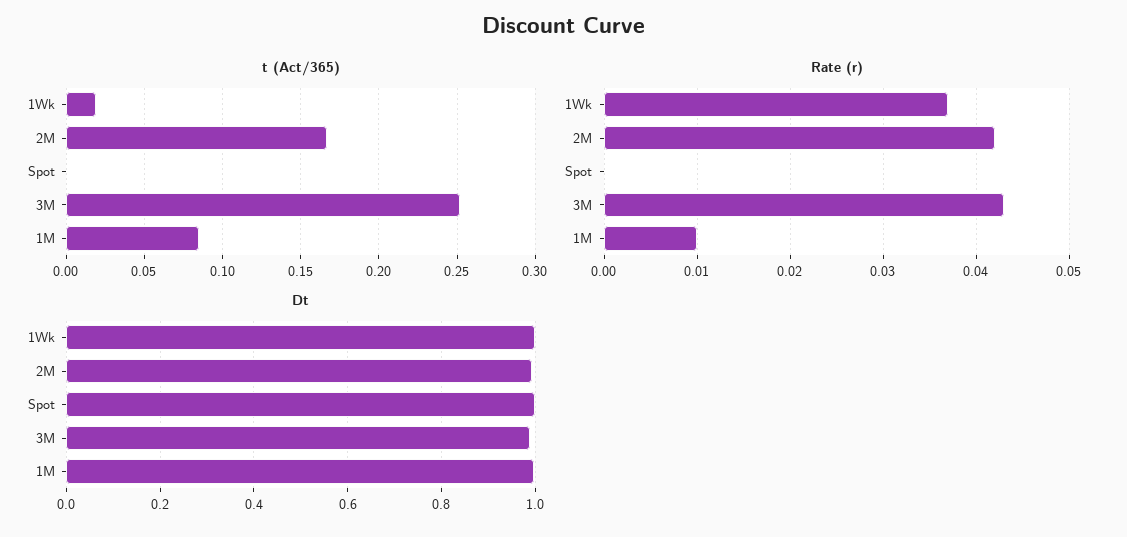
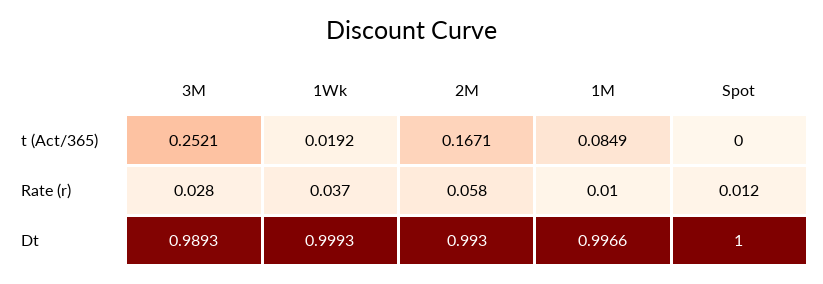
  {
    "t (Act/365)": {
      "1Wk": 0.0192,
      "2M": 0.1671,
      "Spot": 0,
      "3M": 0.2521,
      "1M": 0.0849
    },
    "Rate (r)": {
      "1Wk": 0.037,
-     "2M": 0.042,
+     "2M": 0.058,
-     "Spot": 0,
+     "Spot": 0.012,
-     "3M": 0.043,
+     "3M": 0.028,
      "1M": 0.01
    },
    "Dt": {
      "1Wk": 0.9993,
      "2M": 0.993,
      "Spot": 1,
      "3M": 0.9893,
      "1M": 0.9966
    }
  }

